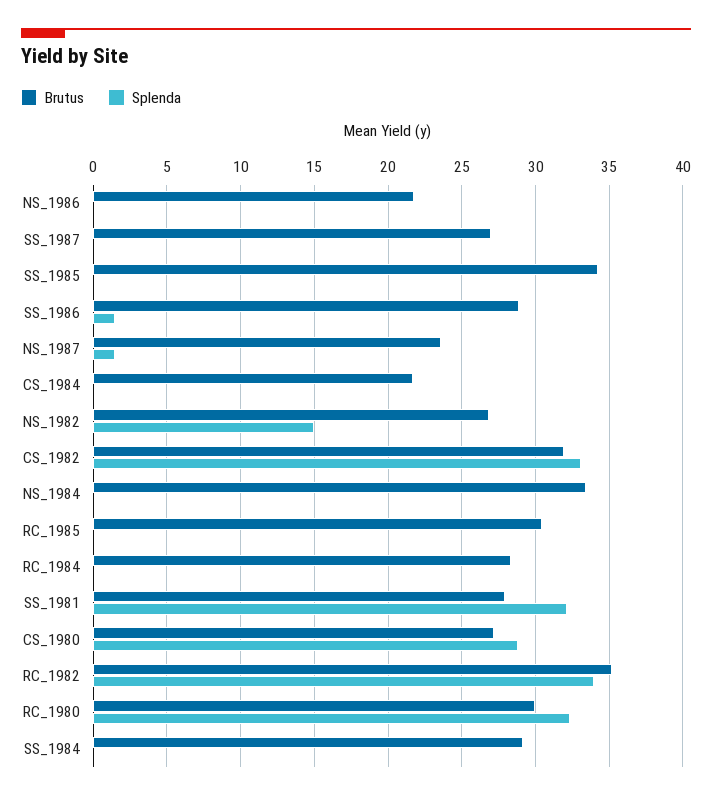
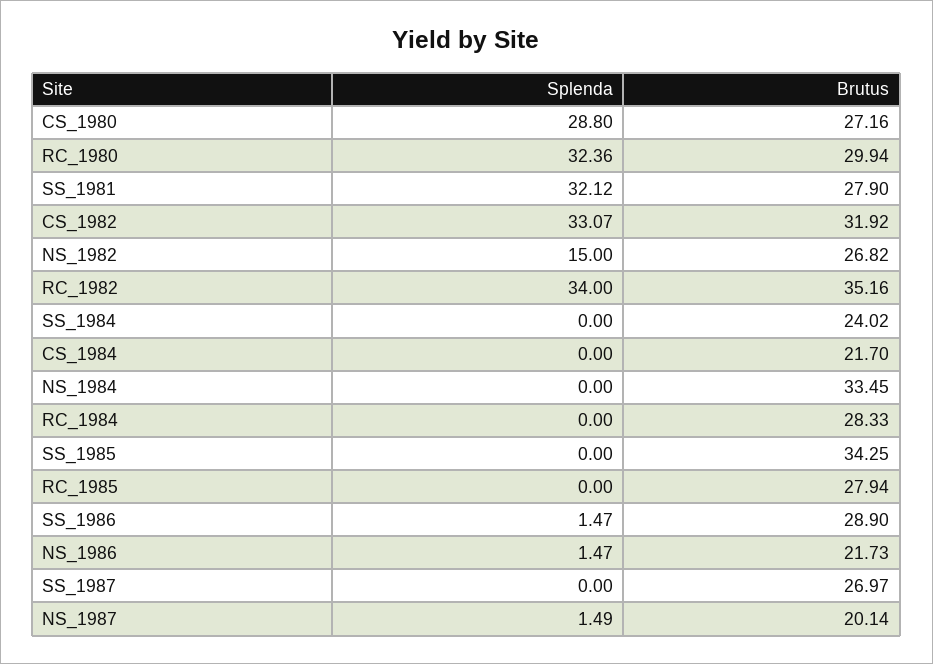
  {
    "Brutus": {
      "NS_1986": 21.73,
      "SS_1987": 26.97,
      "SS_1985": 34.25,
      "SS_1986": 28.9,
-     "NS_1987": 23.5,
+     "NS_1987": 20.14,
      "CS_1984": 21.7,
      "NS_1982": 26.82,
      "CS_1982": 31.92,
      "NS_1984": 33.45,
-     "RC_1985": 30.5,
+     "RC_1985": 27.94,
      "RC_1984": 28.33,
      "SS_1981": 27.9,
      "CS_1980": 27.16,
      "RC_1982": 35.16,
      "RC_1980": 29.94,
-     "SS_1984": 29
+     "SS_1984": 24.02
    },
    "Splenda": {
-     "NS_1986": 0,
+     "NS_1986": 1.47,
      "SS_1987": 0,
      "SS_1985": 0,
      "SS_1986": 1.47,
      "NS_1987": 1.49,
      "CS_1984": 0,
      "NS_1982": 15,
      "CS_1982": 33.07,
      "NS_1984": 0,
      "RC_1985": 0,
      "RC_1984": 0,
      "SS_1981": 32.12,
      "CS_1980": 28.8,
      "RC_1982": 34,
      "RC_1980": 32.36,
      "SS_1984": 0
    }
  }

